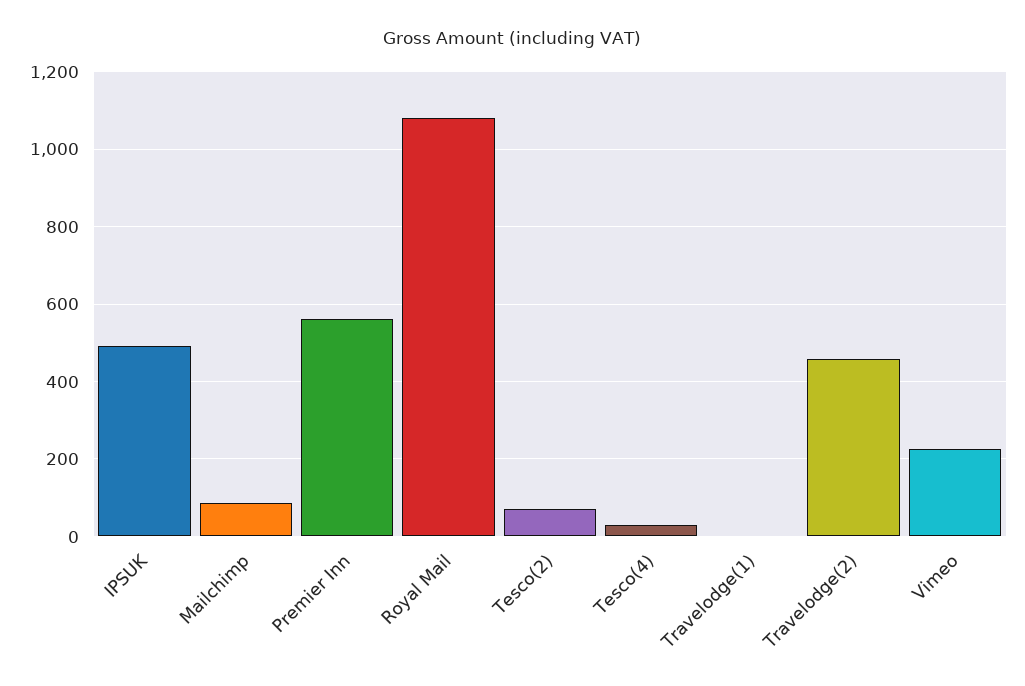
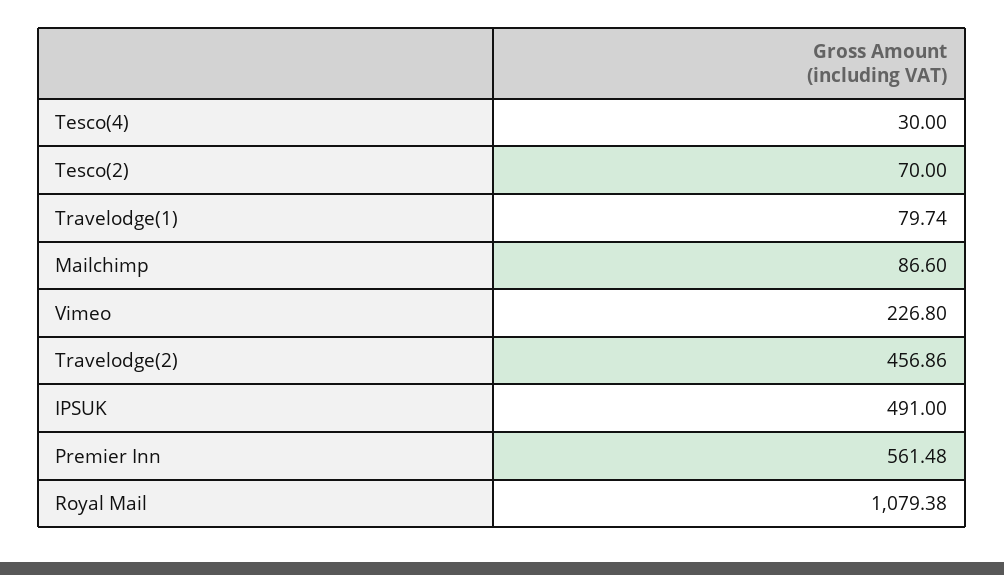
  {
    "IPSUK": 491,
    "Mailchimp": 86.6,
    "Premier Inn": 561.48,
    "Royal Mail": 1079.38,
    "Tesco(2)": 70,
    "Tesco(4)": 30,
-   "Travelodge(1)": 0,
+   "Travelodge(1)": 79.74,
    "Travelodge(2)": 456.86,
    "Vimeo": 226.8
  }

